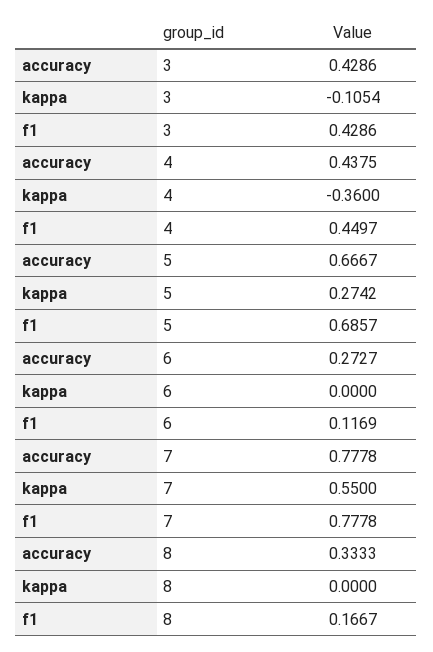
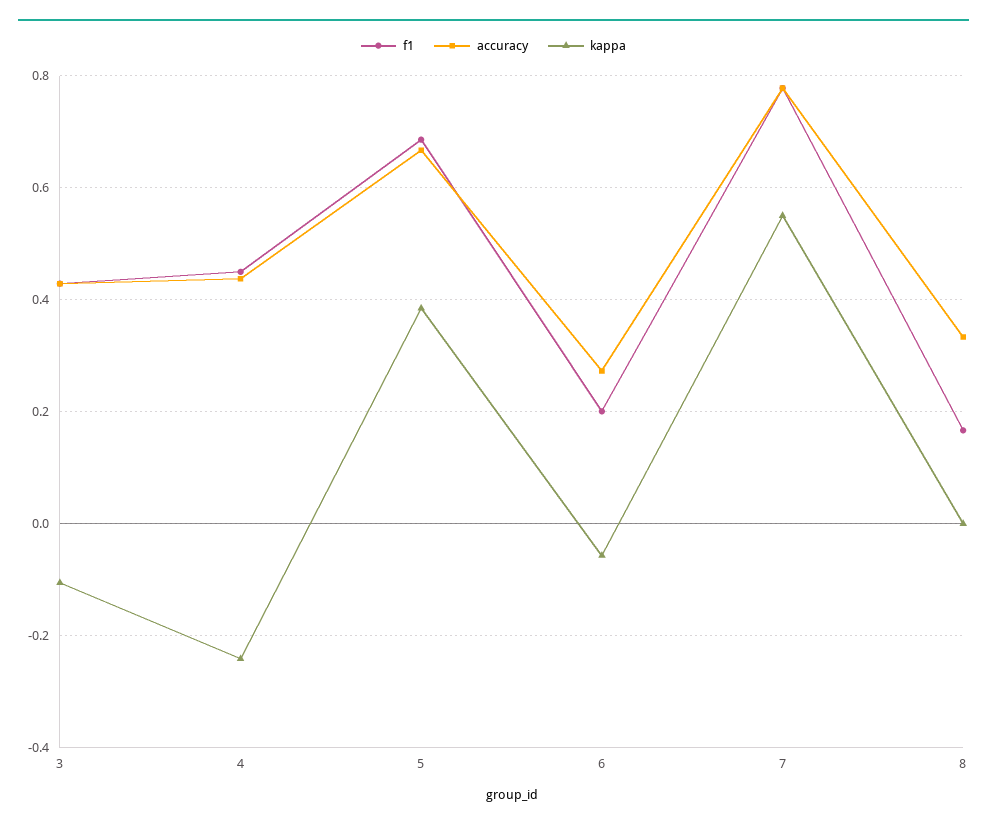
  {
    "accuracy": {
      "3": 0.4286,
      "4": 0.4375,
      "5": 0.6667,
      "6": 0.2727,
      "7": 0.7778,
      "8": 0.3333
    },
    "kappa": {
      "3": -0.1054,
-     "4": -0.36,
+     "4": -0.24,
-     "5": 0.2742,
+     "5": 0.38,
-     "6": 0,
+     "6": -0.06,
      "7": 0.55,
      "8": 0
    },
    "f1": {
      "3": 0.4286,
      "4": 0.4497,
      "5": 0.6857,
-     "6": 0.1169,
+     "6": 0.2,
      "7": 0.7778,
      "8": 0.1667
    }
  }

